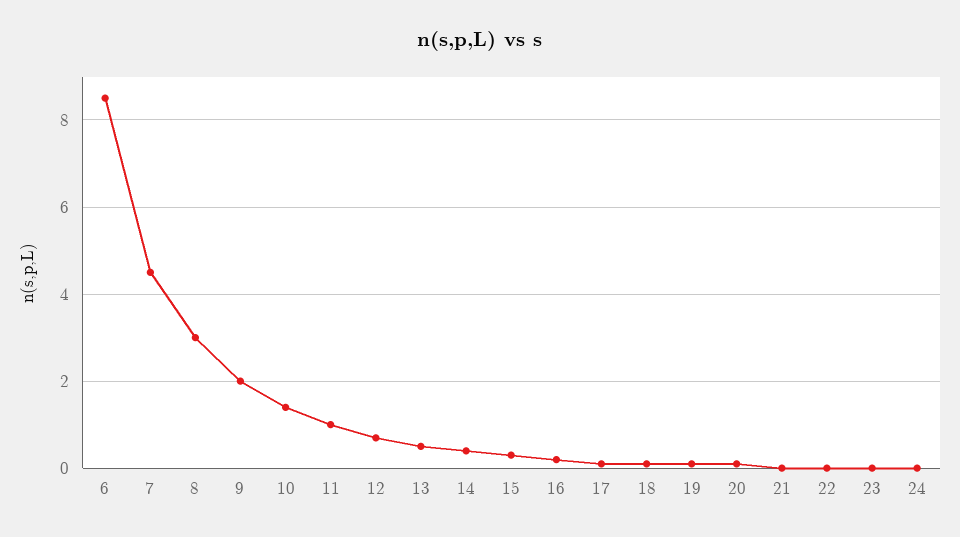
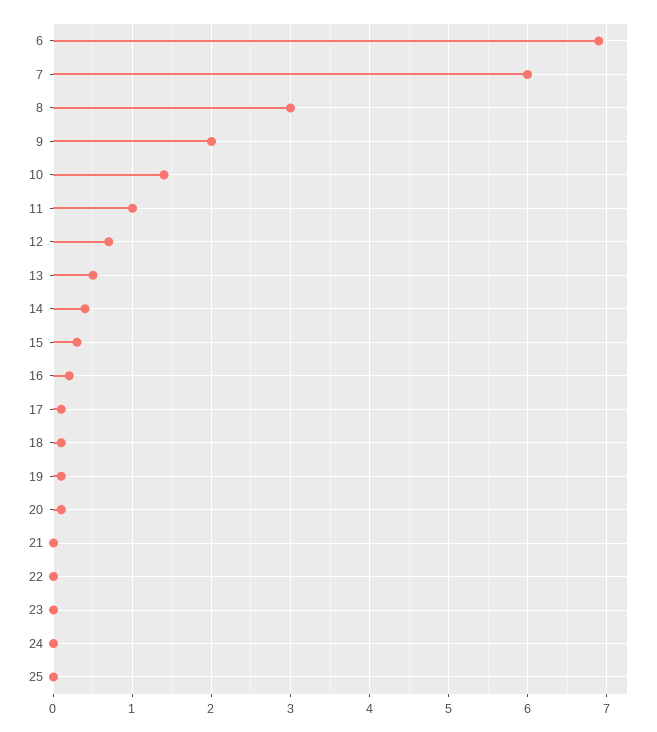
  {
-   "6": 8.5,
+   "6": 6.9,
-   "7": 4.5,
+   "7": 6,
    "8": 3,
    "9": 2,
    "10": 1.4,
    "11": 1,
    "12": 0.7,
    "13": 0.5,
    "14": 0.4,
    "15": 0.3,
    "16": 0.2,
    "17": 0.1,
    "18": 0.1,
    "19": 0.1,
    "20": 0.1,
    "21": 0,
    "22": 0,
    "23": 0,
-   "24": 0
+   "24": 0,
+   "25": 0
  }

